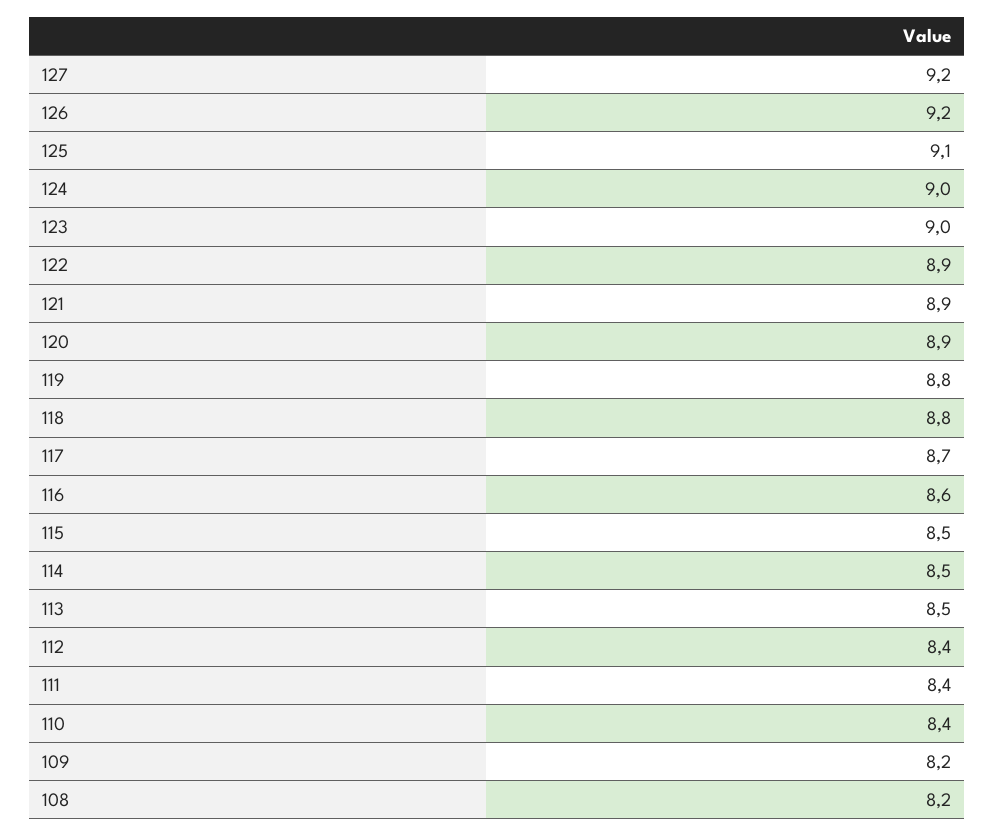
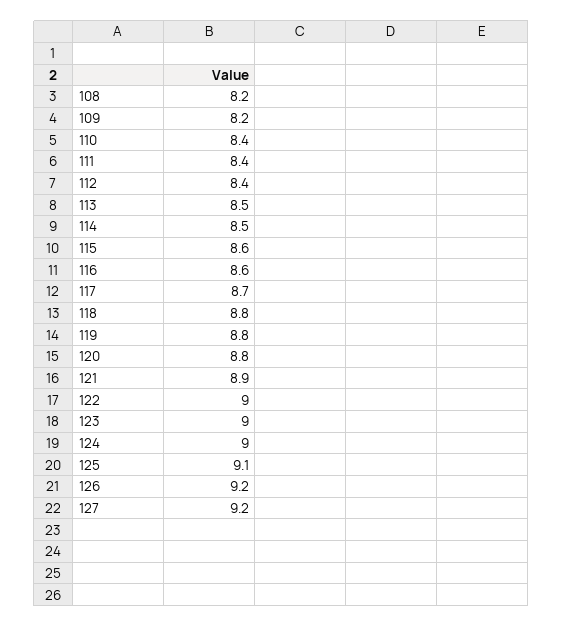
  {
    "127": 9.2,
    "126": 9.2,
    "125": 9.1,
    "124": 9,
    "123": 9,
-   "122": 8.9,
+   "122": 9,
    "121": 8.9,
-   "120": 8.9,
+   "120": 8.8,
    "119": 8.8,
    "118": 8.8,
    "117": 8.7,
    "116": 8.6,
-   "115": 8.5,
+   "115": 8.6,
    "114": 8.5,
    "113": 8.5,
    "112": 8.4,
    "111": 8.4,
    "110": 8.4,
    "109": 8.2,
    "108": 8.2
  }

